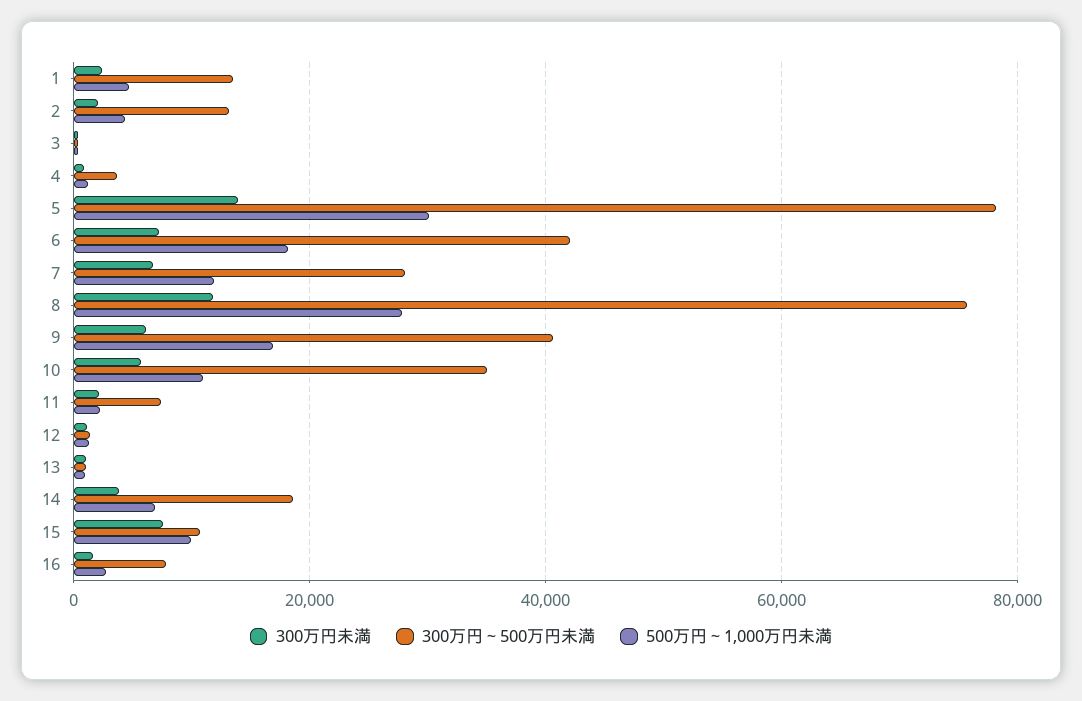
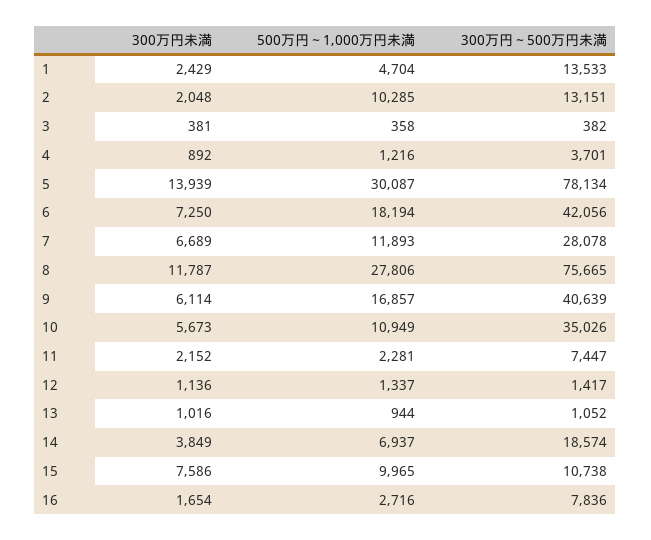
  {
    "300万円未満": {
      "1": 2429,
      "2": 2048,
      "3": 381,
      "4": 892,
      "5": 13939,
      "6": 7250,
      "7": 6689,
      "8": 11787,
      "9": 6114,
      "10": 5673,
      "11": 2152,
      "12": 1136,
      "13": 1016,
      "14": 3849,
      "15": 7586,
      "16": 1654
    },
    "300万円～500万円未満": {
      "1": 13533,
      "2": 13151,
      "3": 382,
      "4": 3701,
      "5": 78134,
      "6": 42056,
      "7": 28078,
      "8": 75665,
      "9": 40639,
      "10": 35026,
      "11": 7447,
      "12": 1417,
      "13": 1052,
      "14": 18574,
      "15": 10738,
      "16": 7836
    },
    "500万円～1,000万円未満": {
      "1": 4704,
-     "2": 4000,
+     "2": 10285,
      "3": 358,
      "4": 1216,
      "5": 30087,
      "6": 18194,
      "7": 11893,
      "8": 27806,
      "9": 16857,
      "10": 10949,
      "11": 2281,
      "12": 1337,
      "13": 944,
      "14": 6937,
      "15": 9965,
      "16": 2716
    }
  }

